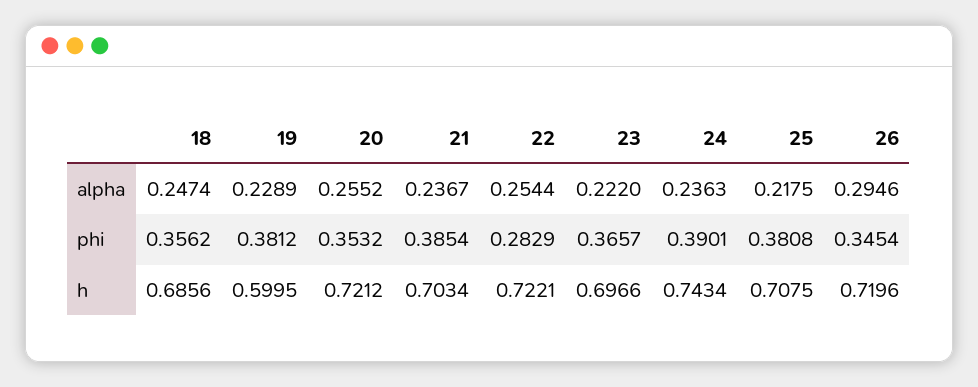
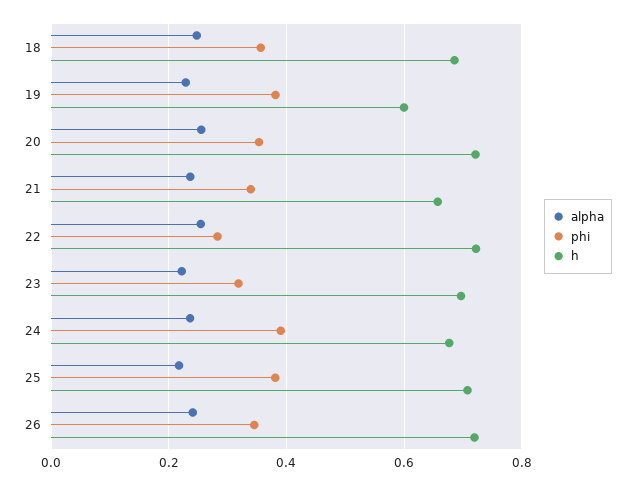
  {
    "alpha": {
      "18": 0.2474,
      "19": 0.2289,
      "20": 0.2552,
      "21": 0.2367,
      "22": 0.2544,
      "23": 0.222,
      "24": 0.2363,
      "25": 0.2175,
-     "26": 0.2946
+     "26": 0.24
    },
    "phi": {
      "18": 0.3562,
      "19": 0.3812,
      "20": 0.3532,
-     "21": 0.3854,
+     "21": 0.34,
      "22": 0.2829,
-     "23": 0.3657,
+     "23": 0.32,
      "24": 0.3901,
      "25": 0.3808,
      "26": 0.3454
    },
    "h": {
      "18": 0.6856,
      "19": 0.5995,
      "20": 0.7212,
-     "21": 0.7034,
+     "21": 0.66,
      "22": 0.7221,
      "23": 0.6966,
-     "24": 0.7434,
+     "24": 0.68,
      "25": 0.7075,
      "26": 0.7196
    }
  }

